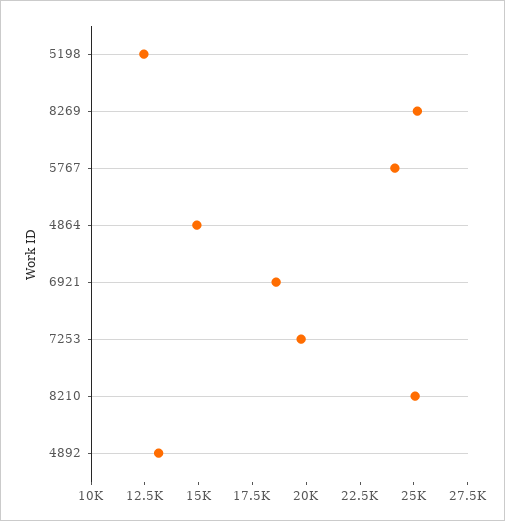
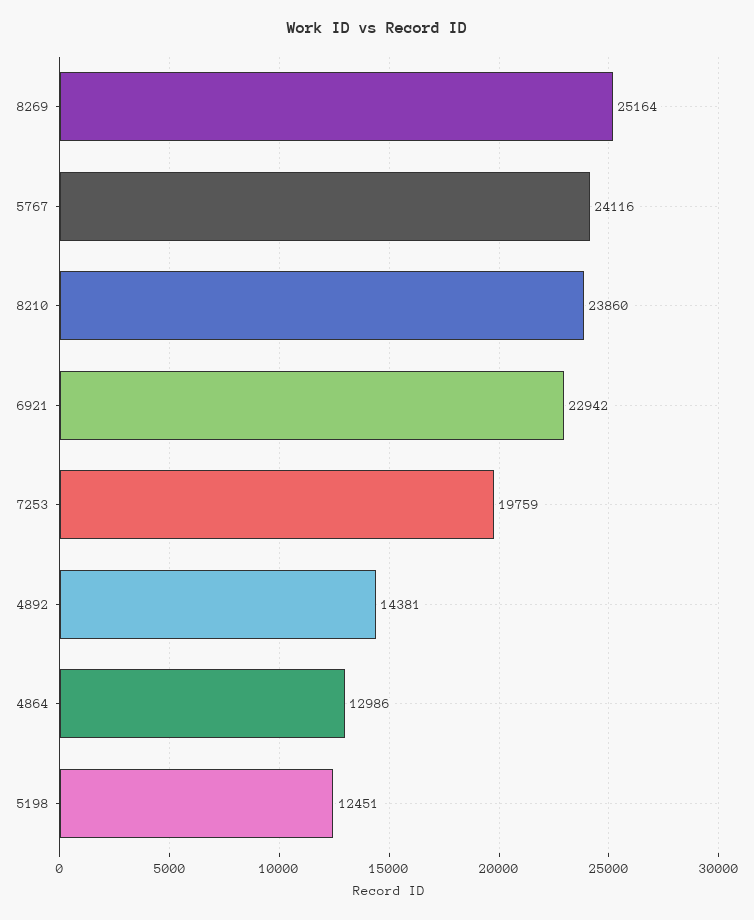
  {
    "5198": 12451,
    "8269": 25164,
    "5767": 24116,
-   "4864": 15000,
+   "4864": 12986,
-   "6921": 18500,
+   "6921": 22942,
    "7253": 19759,
-   "8210": 25000,
+   "8210": 23860,
-   "4892": 13000
+   "4892": 14381
  }

